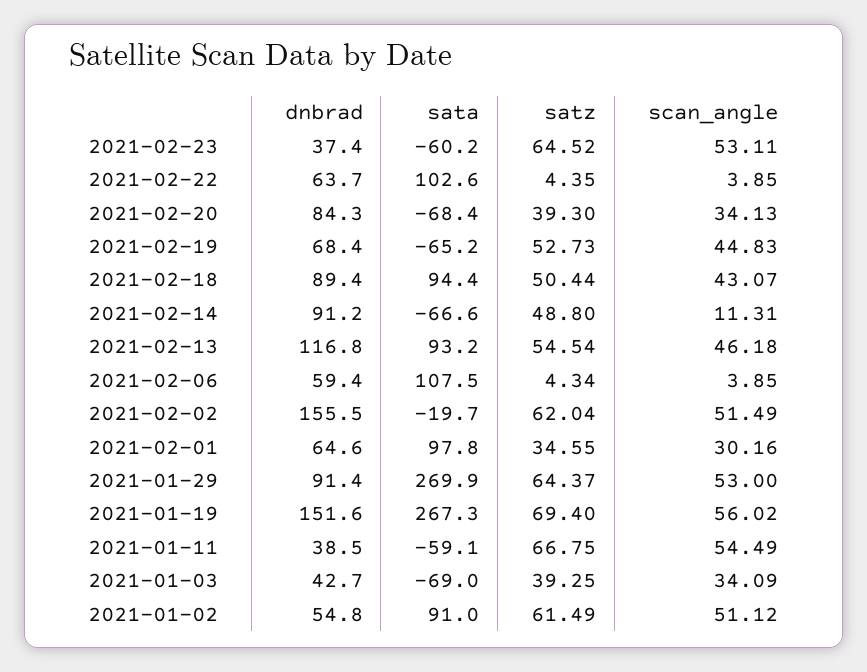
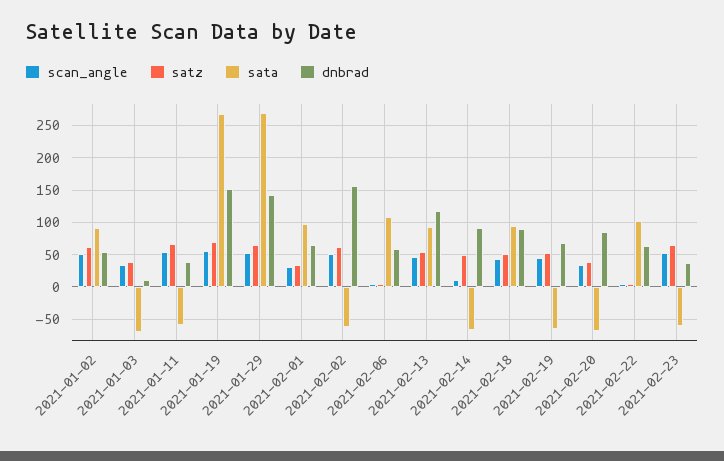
  {
    "dnbrad": {
      "2021-02-23": 37.4,
      "2021-02-22": 63.7,
      "2021-02-20": 84.3,
      "2021-02-19": 68.4,
      "2021-02-18": 89.4,
      "2021-02-14": 91.2,
      "2021-02-13": 116.8,
      "2021-02-06": 59.4,
      "2021-02-02": 155.5,
      "2021-02-01": 64.6,
-     "2021-01-29": 91.4,
+     "2021-01-29": 140,
      "2021-01-19": 151.6,
      "2021-01-11": 38.5,
-     "2021-01-03": 42.7,
+     "2021-01-03": 10,
      "2021-01-02": 54.8
    },
    "sata": {
      "2021-02-23": -60.2,
      "2021-02-22": 102.6,
      "2021-02-20": -68.4,
      "2021-02-19": -65.2,
      "2021-02-18": 94.4,
      "2021-02-14": -66.6,
      "2021-02-13": 93.2,
      "2021-02-06": 107.5,
-     "2021-02-02": -19.7,
+     "2021-02-02": -60,
      "2021-02-01": 97.8,
      "2021-01-29": 269.9,
      "2021-01-19": 267.3,
      "2021-01-11": -59.1,
      "2021-01-03": -69,
      "2021-01-02": 91
    },
    "satz": {
      "2021-02-23": 64.52,
      "2021-02-22": 4.35,
      "2021-02-20": 39.3,
      "2021-02-19": 52.73,
      "2021-02-18": 50.44,
      "2021-02-14": 48.8,
      "2021-02-13": 54.54,
      "2021-02-06": 4.34,
      "2021-02-02": 62.04,
      "2021-02-01": 34.55,
      "2021-01-29": 64.37,
      "2021-01-19": 69.4,
      "2021-01-11": 66.75,
      "2021-01-03": 39.25,
      "2021-01-02": 61.49
    },
    "scan_angle": {
      "2021-02-23": 53.11,
      "2021-02-22": 3.85,
      "2021-02-20": 34.13,
      "2021-02-19": 44.83,
      "2021-02-18": 43.07,
      "2021-02-14": 11.31,
      "2021-02-13": 46.18,
      "2021-02-06": 3.85,
      "2021-02-02": 51.49,
      "2021-02-01": 30.16,
      "2021-01-29": 53,
      "2021-01-19": 56.02,
      "2021-01-11": 54.49,
      "2021-01-03": 34.09,
      "2021-01-02": 51.12
    }
  }

